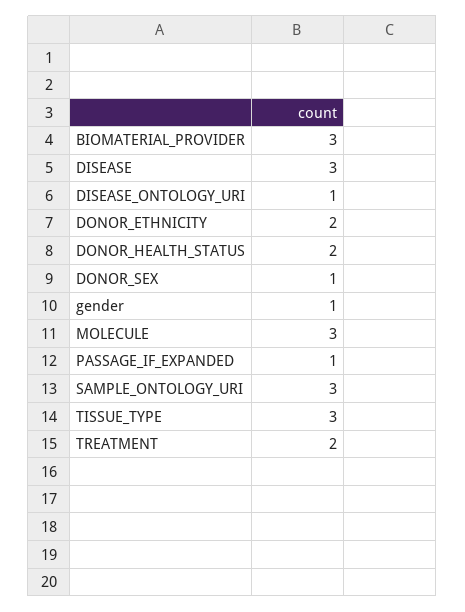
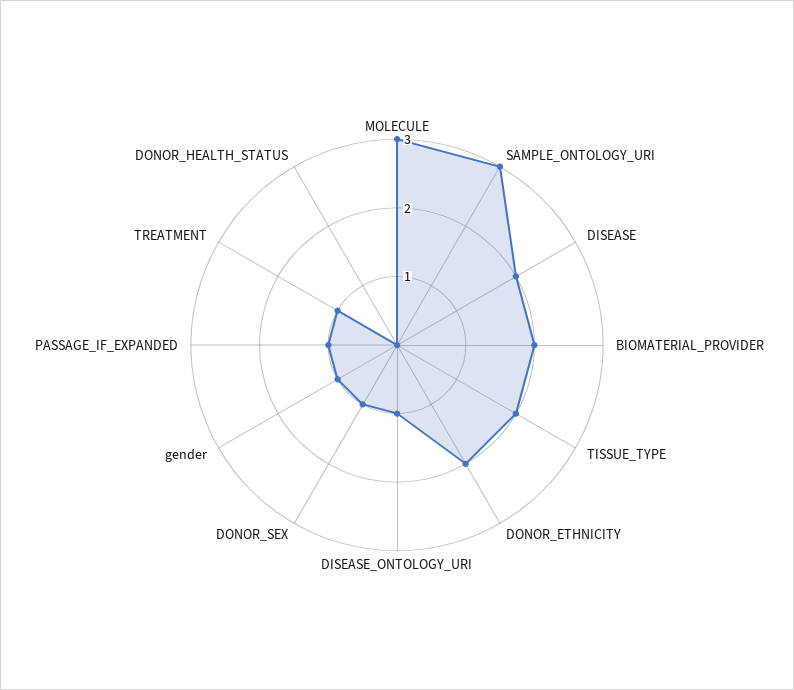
  {
-   "BIOMATERIAL_PROVIDER": 3,
+   "BIOMATERIAL_PROVIDER": 2,
-   "DISEASE": 3,
+   "DISEASE": 2,
    "DISEASE_ONTOLOGY_URI": 1,
    "DONOR_ETHNICITY": 2,
-   "DONOR_HEALTH_STATUS": 2,
+   "DONOR_HEALTH_STATUS": 0,
    "DONOR_SEX": 1,
    "gender": 1,
    "MOLECULE": 3,
    "PASSAGE_IF_EXPANDED": 1,
    "SAMPLE_ONTOLOGY_URI": 3,
-   "TISSUE_TYPE": 3,
+   "TISSUE_TYPE": 2,
-   "TREATMENT": 2
+   "TREATMENT": 1
  }

